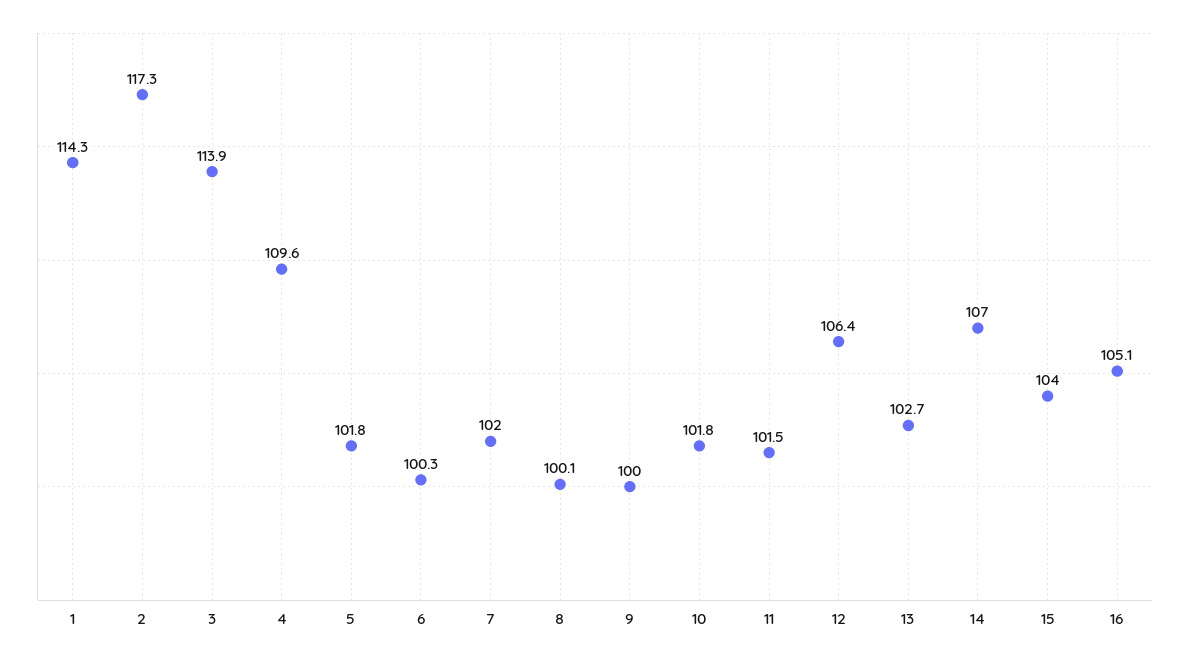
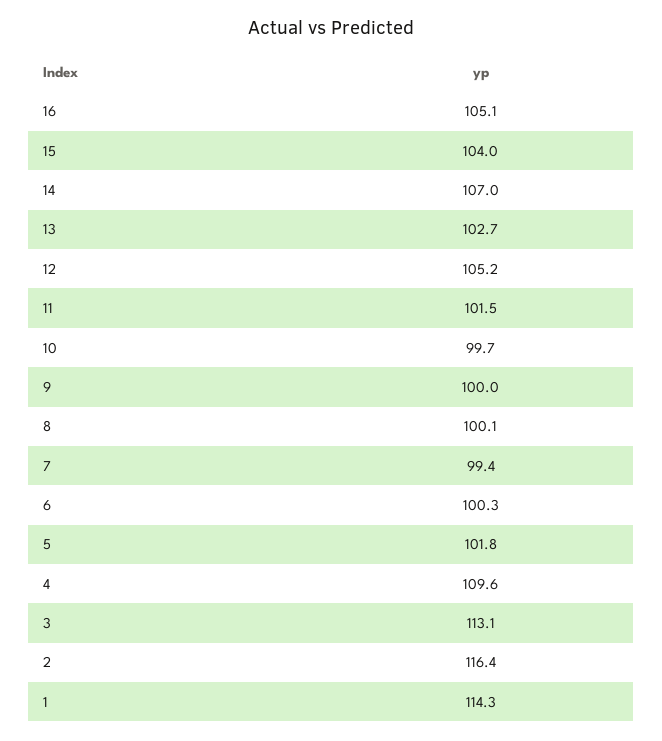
  {
    "1": 114.3,
-   "2": 117.3,
+   "2": 116.4,
-   "3": 113.9,
+   "3": 113.1,
    "4": 109.6,
    "5": 101.8,
    "6": 100.3,
-   "7": 102,
+   "7": 99.4,
    "8": 100.1,
    "9": 100,
-   "10": 101.8,
+   "10": 99.7,
    "11": 101.5,
-   "12": 106.4,
+   "12": 105.2,
    "13": 102.7,
    "14": 107,
    "15": 104,
    "16": 105.1
  }

